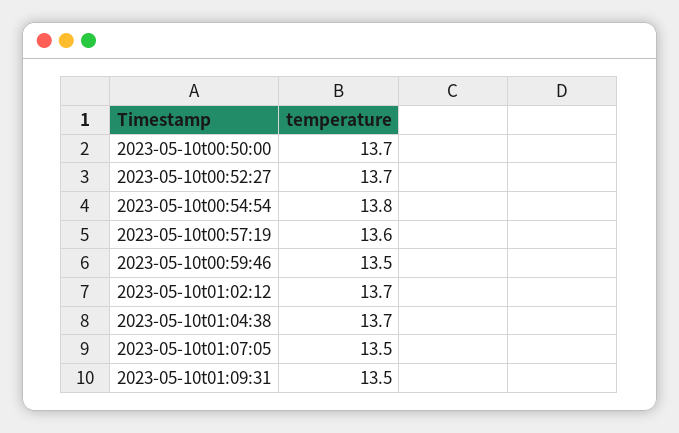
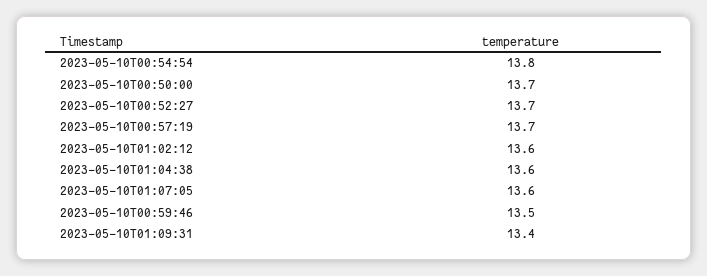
  {
    "2023-05-10t00:50:00": 13.7,
    "2023-05-10t00:52:27": 13.7,
    "2023-05-10t00:54:54": 13.8,
-   "2023-05-10t00:57:19": 13.6,
+   "2023-05-10t00:57:19": 13.7,
    "2023-05-10t00:59:46": 13.5,
-   "2023-05-10t01:02:12": 13.7,
+   "2023-05-10t01:02:12": 13.6,
-   "2023-05-10t01:04:38": 13.7,
+   "2023-05-10t01:04:38": 13.6,
-   "2023-05-10t01:07:05": 13.5,
+   "2023-05-10t01:07:05": 13.6,
-   "2023-05-10t01:09:31": 13.5
+   "2023-05-10t01:09:31": 13.4
  }

